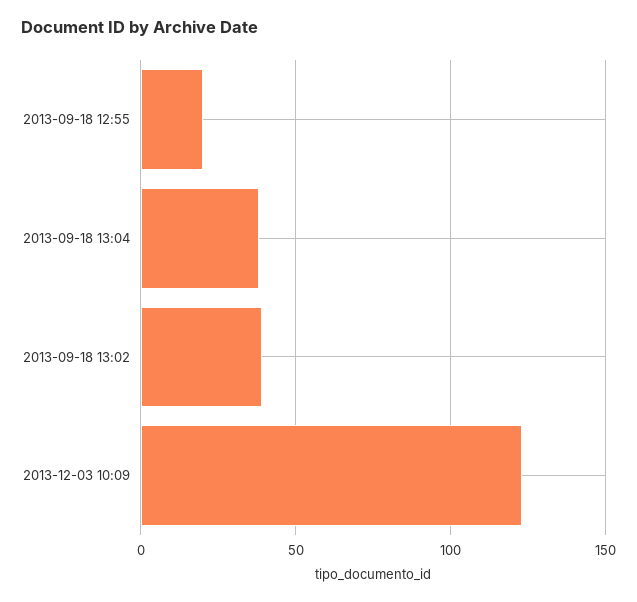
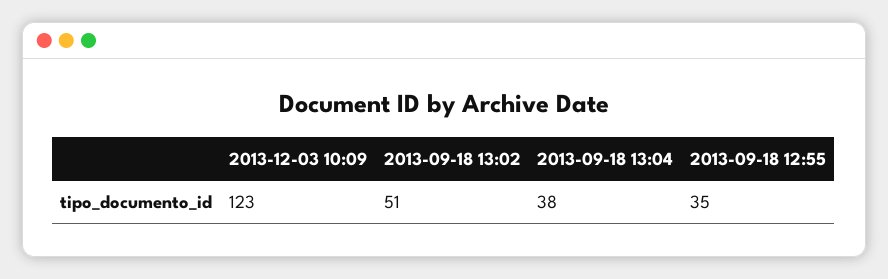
  {
-   "2013-09-18 12:55": 20,
+   "2013-09-18 12:55": 35,
    "2013-09-18 13:04": 38,
-   "2013-09-18 13:02": 40,
+   "2013-09-18 13:02": 51,
    "2013-12-03 10:09": 123
  }

